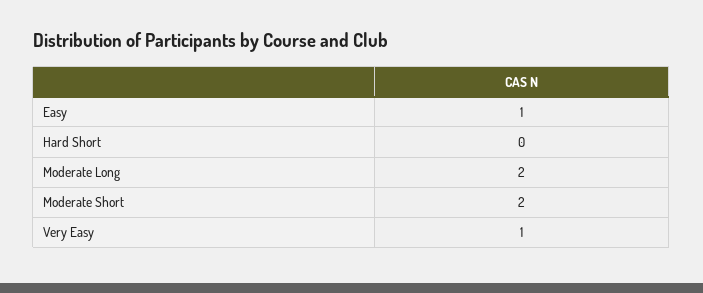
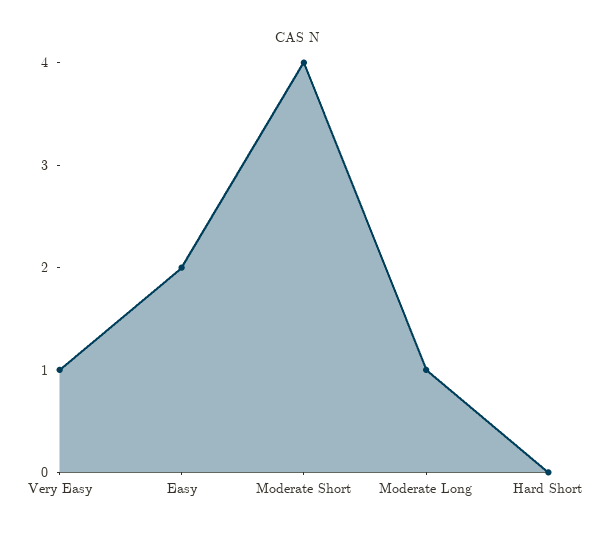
  {
-   "Easy": 1,
+   "Easy": 2,
    "Hard Short": 0,
-   "Moderate Long": 2,
+   "Moderate Long": 1,
-   "Moderate Short": 2,
+   "Moderate Short": 4,
    "Very Easy": 1
  }

